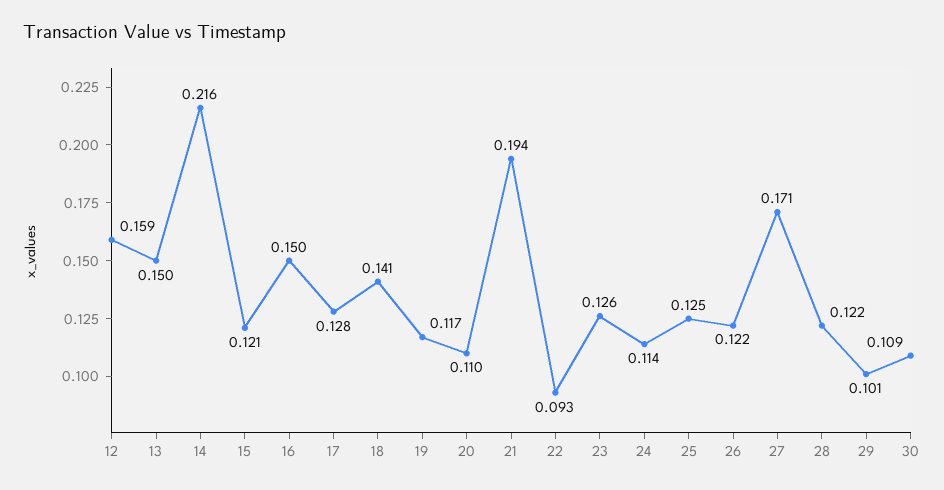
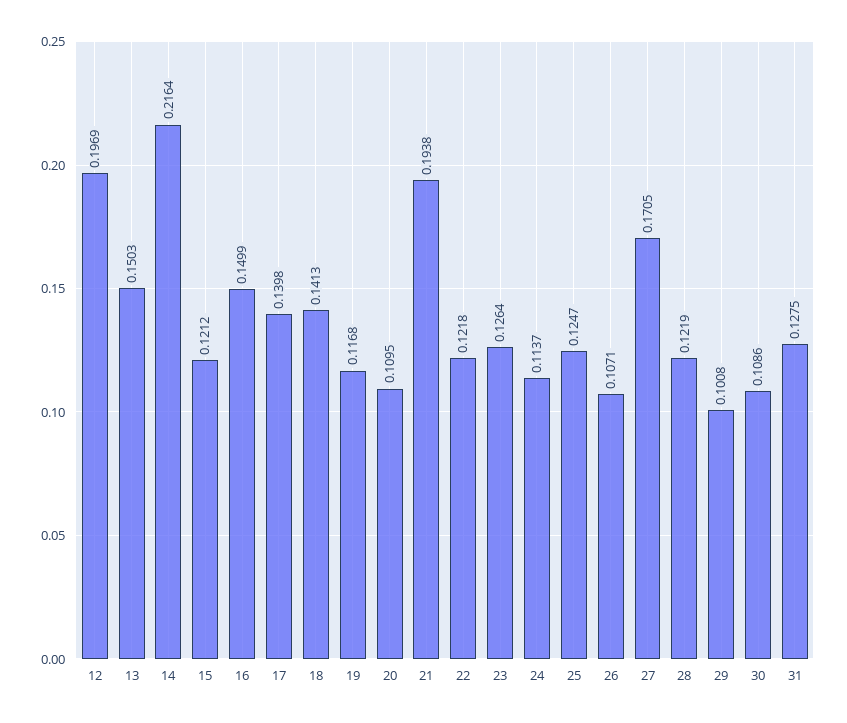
  {
-   "12": 0.159,
+   "12": 0.1969,
    "13": 0.1503,
    "14": 0.2164,
    "15": 0.1212,
    "16": 0.1499,
-   "17": 0.128,
+   "17": 0.1398,
    "18": 0.1413,
    "19": 0.1168,
    "20": 0.1095,
    "21": 0.1938,
-   "22": 0.093,
+   "22": 0.1218,
    "23": 0.1264,
    "24": 0.1137,
    "25": 0.1247,
-   "26": 0.122,
+   "26": 0.1071,
    "27": 0.1705,
    "28": 0.1219,
    "29": 0.1008,
-   "30": 0.1086
+   "30": 0.1086,
+   "31": 0.1275
  }

